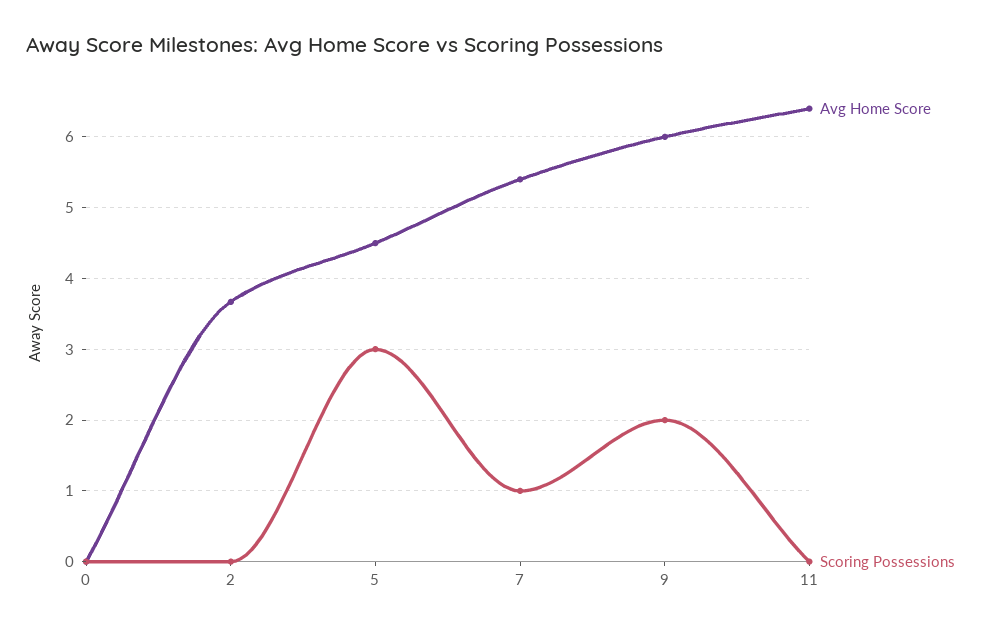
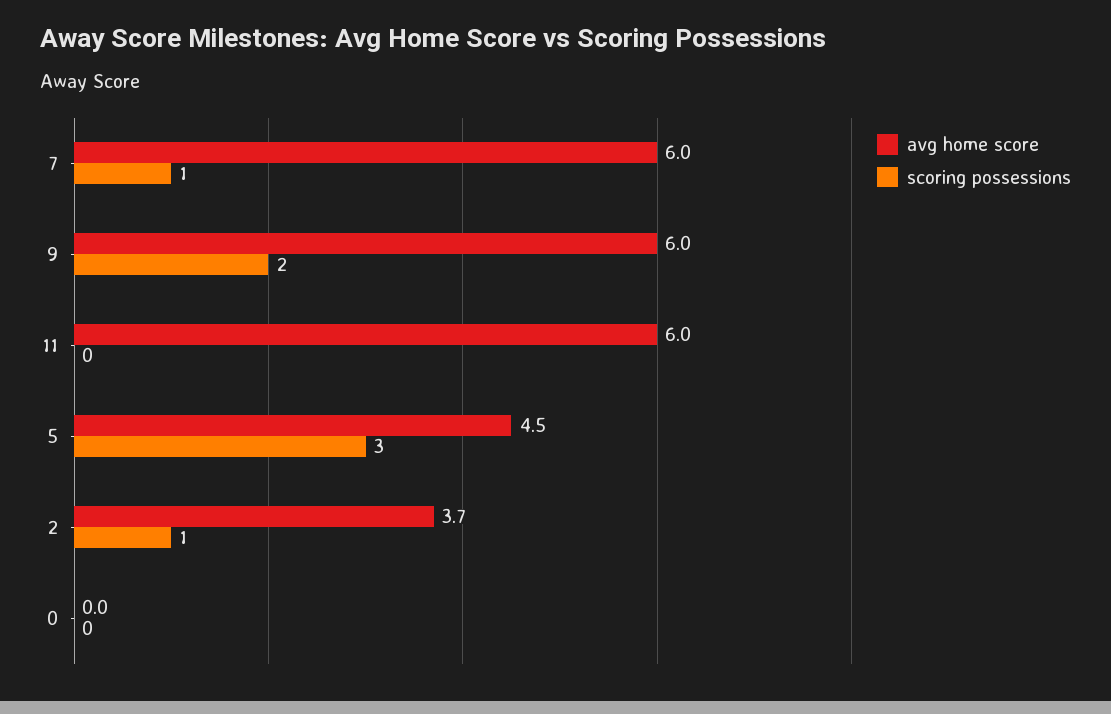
  {
    "Avg Home Score": {
      "0": 0,
      "2": 3.7,
      "5": 4.5,
-     "7": 5.4,
+     "7": 6,
      "9": 6,
-     "11": 6.4
+     "11": 6
    },
    "Scoring Possessions": {
      "0": 0,
-     "2": 0,
+     "2": 1,
      "5": 3,
      "7": 1,
      "9": 2,
      "11": 0
    }
  }

